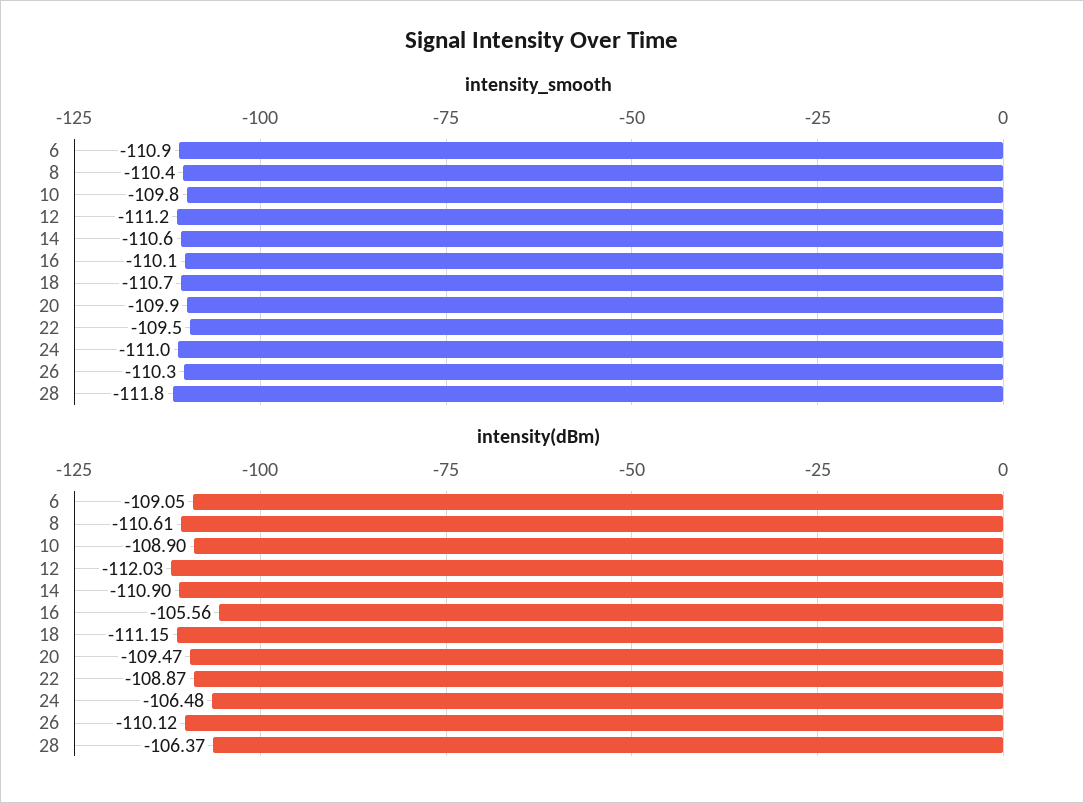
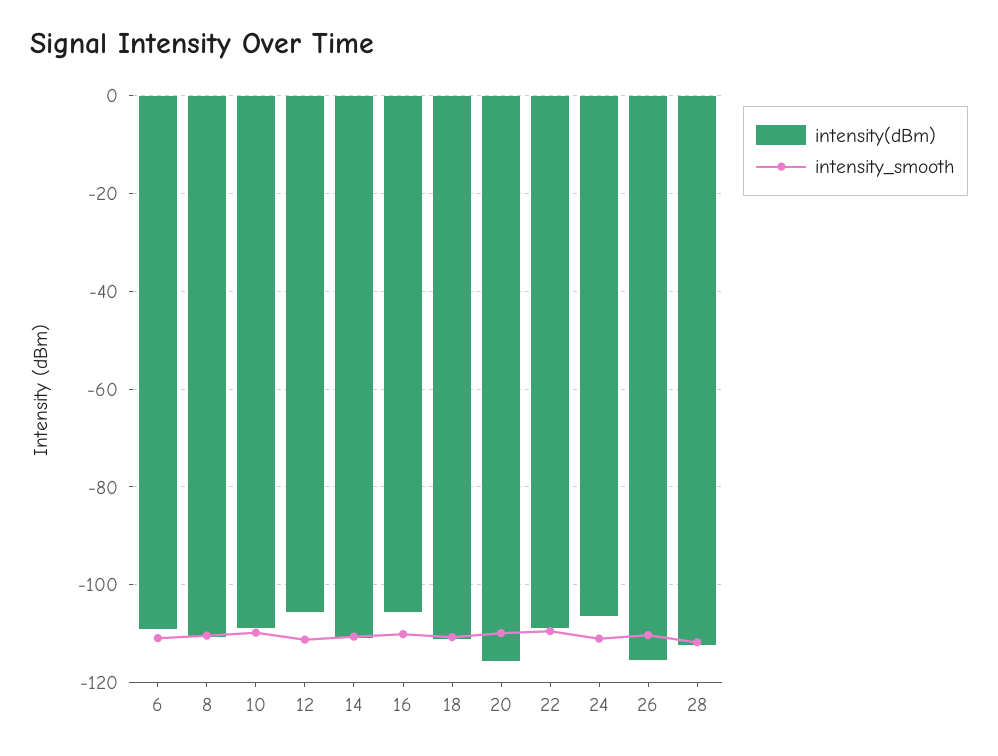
  {
    "intensity_smooth": {
      "6": -110.9,
      "8": -110.4,
      "10": -109.8,
      "12": -111.2,
      "14": -110.6,
      "16": -110.1,
      "18": -110.7,
      "20": -109.9,
      "22": -109.5,
      "24": -111,
      "26": -110.3,
      "28": -111.8
    },
    "intensity(dBm)": {
      "6": -109.05,
      "8": -110.61,
      "10": -108.9,
-     "12": -112.03,
+     "12": -106,
      "14": -110.9,
      "16": -105.56,
      "18": -111.15,
-     "20": -109.47,
+     "20": -116,
      "22": -108.87,
      "24": -106.48,
-     "26": -110.12,
+     "26": -116,
-     "28": -106.37
+     "28": -112
    }
  }

